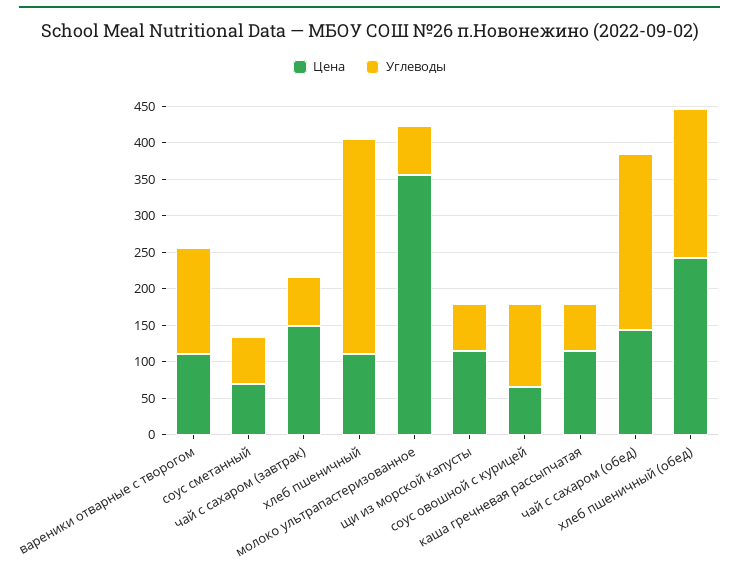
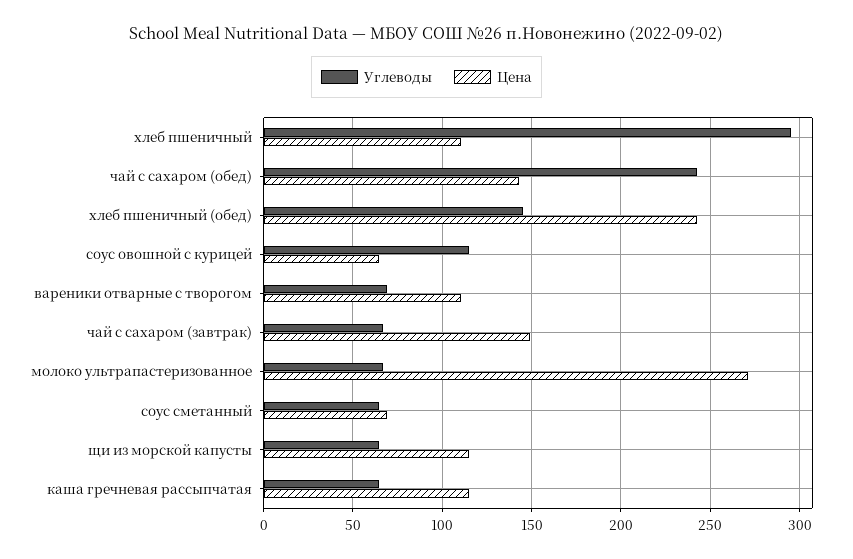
  {
    "Цена": {
      "вареники отварные с творогом": 110,
      "соус сметанный": 70,
      "чай с сахаром (завтрак)": 150,
      "хлеб пшеничный": 110,
-     "молоко ультрапастеризованное": 350,
+     "молоко ультрапастеризованное": 270,
      "щи из морской капусты": 115,
      "соус овошной с курицей": 65,
      "каша гречневая рассыпчатая": 115,
      "чай с сахаром (обед)": 145,
      "хлеб пшеничный (обед)": 240
    },
    "Углеводы": {
-     "вареники отварные с творогом": 150,
+     "вареники отварные с творогом": 70,
      "соус сметанный": 65,
      "чай с сахаром (завтрак)": 65,
      "хлеб пшеничный": 295,
      "молоко ультрапастеризованное": 65,
      "щи из морской капусты": 65,
      "соус овошной с курицей": 115,
      "каша гречневая рассыпчатая": 65,
      "чай с сахаром (обед)": 240,
-     "хлеб пшеничный (обед)": 200
+     "хлеб пшеничный (обед)": 145
    }
  }

